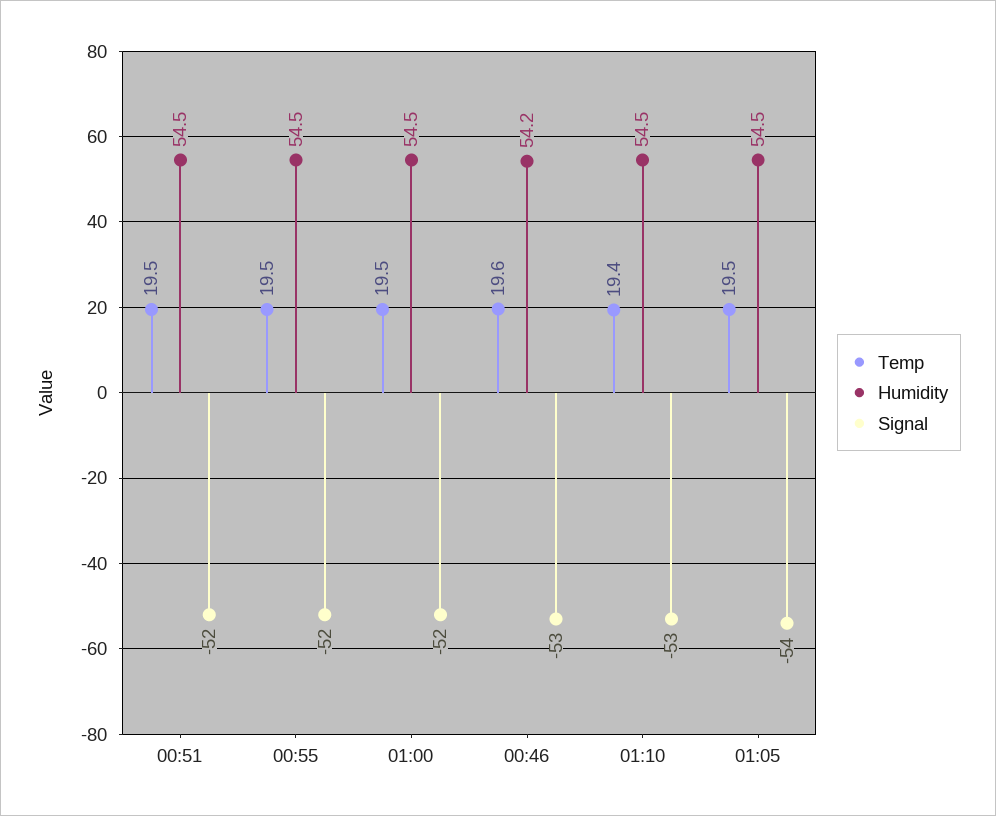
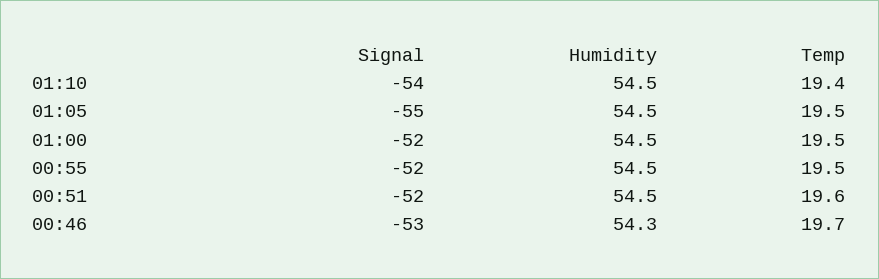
  {
    "Temp": {
-     "00:51": 19.5,
+     "00:51": 19.6,
      "00:55": 19.5,
      "01:00": 19.5,
-     "00:46": 19.6,
+     "00:46": 19.7,
      "01:10": 19.4,
      "01:05": 19.5
    },
    "Humidity": {
      "00:51": 54.5,
      "00:55": 54.5,
      "01:00": 54.5,
-     "00:46": 54.2,
+     "00:46": 54.3,
      "01:10": 54.5,
      "01:05": 54.5
    },
    "Signal": {
      "00:51": -52,
      "00:55": -52,
      "01:00": -52,
      "00:46": -53,
-     "01:10": -53,
+     "01:10": -54,
-     "01:05": -54
+     "01:05": -55
    }
  }

